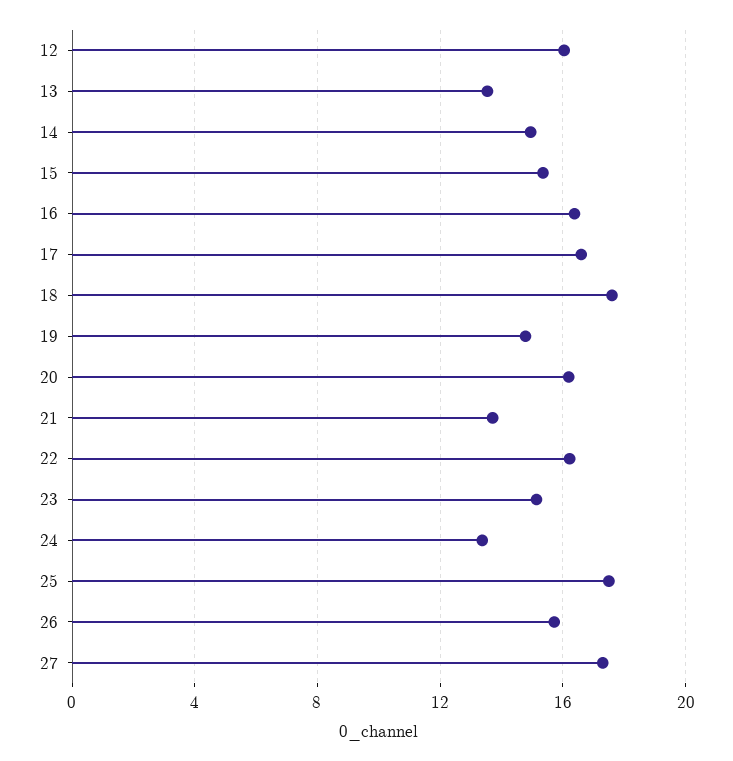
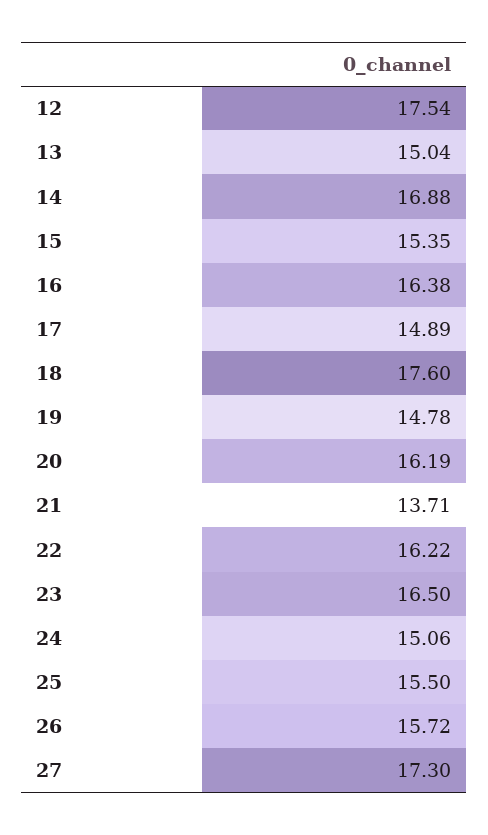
  {
-   "12": 16,
+   "12": 17.54,
-   "13": 13.5,
+   "13": 15.04,
-   "14": 15,
+   "14": 16.88,
    "15": 15.35,
    "16": 16.38,
-   "17": 16.5,
+   "17": 14.89,
    "18": 17.6,
    "19": 14.78,
    "20": 16.19,
    "21": 13.71,
    "22": 16.22,
-   "23": 15,
+   "23": 16.5,
-   "24": 13.5,
+   "24": 15.06,
-   "25": 17.5,
+   "25": 15.5,
    "26": 15.72,
    "27": 17.3
  }

